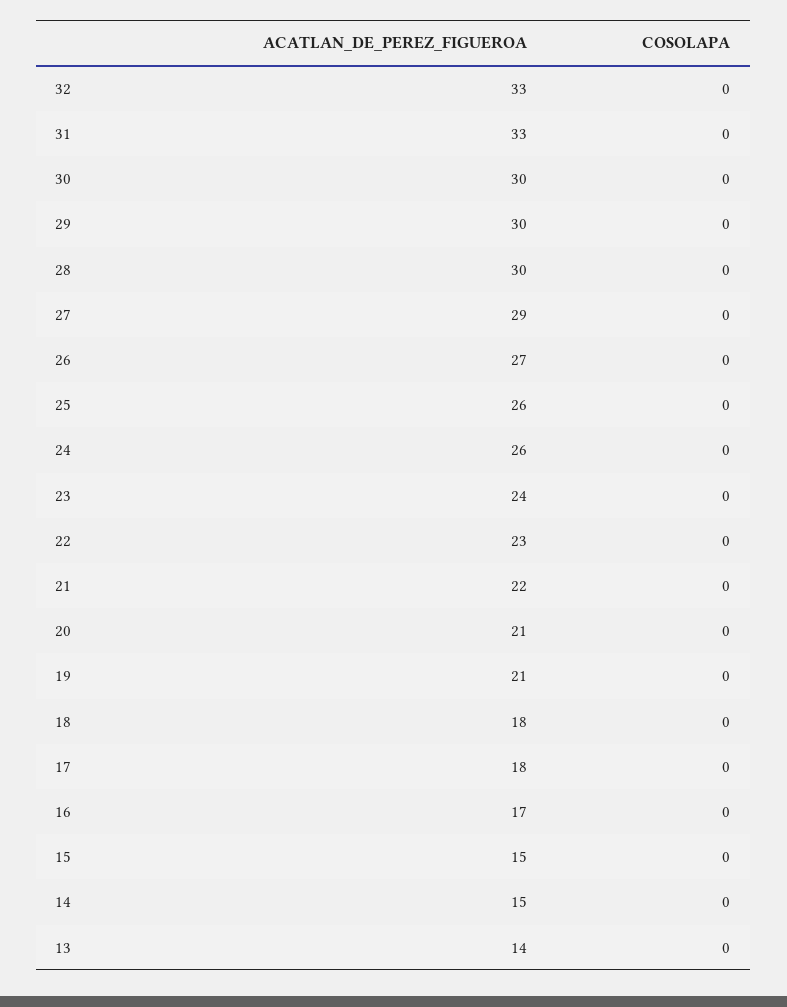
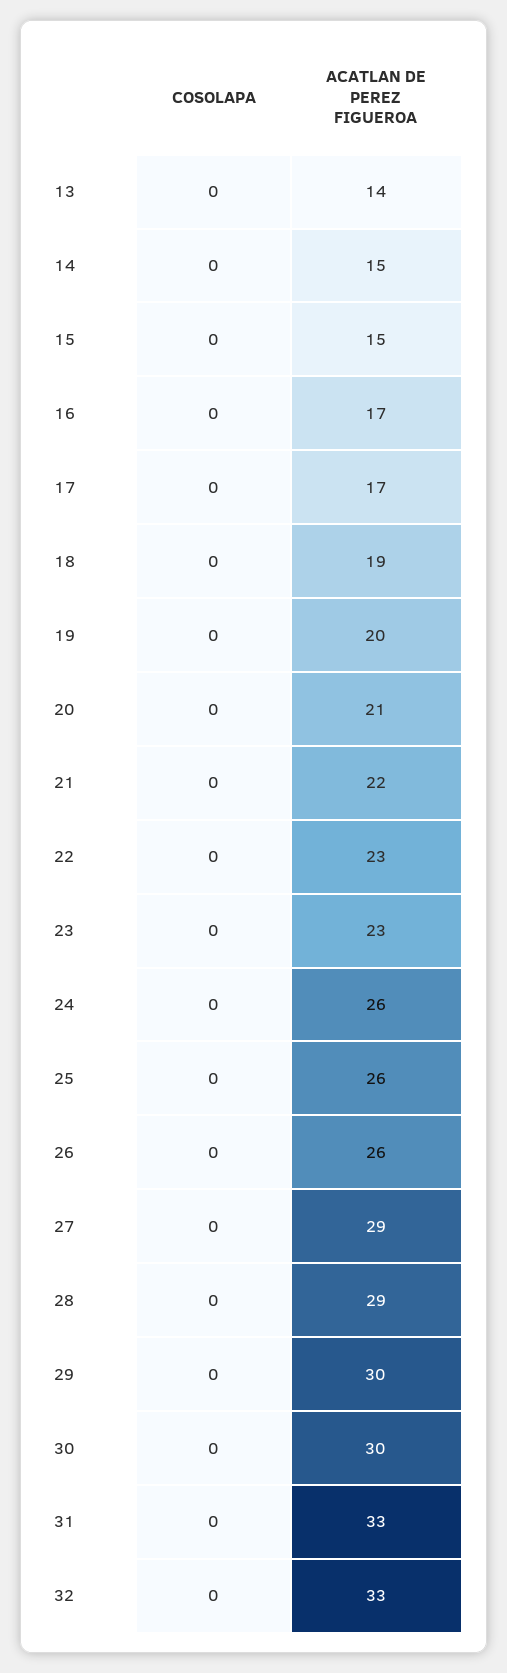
  {
    "ACATLAN_DE_PEREZ_FIGUEROA": {
      "32": 33,
      "31": 33,
      "30": 30,
      "29": 30,
-     "28": 30,
+     "28": 29,
      "27": 29,
-     "26": 27,
+     "26": 26,
      "25": 26,
      "24": 26,
-     "23": 24,
+     "23": 23,
      "22": 23,
      "21": 22,
      "20": 21,
-     "19": 21,
+     "19": 20,
-     "18": 18,
+     "18": 19,
-     "17": 18,
+     "17": 17,
      "16": 17,
      "15": 15,
      "14": 15,
      "13": 14
    },
    "COSOLAPA": {
      "32": 0,
      "31": 0,
      "30": 0,
      "29": 0,
      "28": 0,
      "27": 0,
      "26": 0,
      "25": 0,
      "24": 0,
      "23": 0,
      "22": 0,
      "21": 0,
      "20": 0,
      "19": 0,
      "18": 0,
      "17": 0,
      "16": 0,
      "15": 0,
      "14": 0,
      "13": 0
    }
  }

